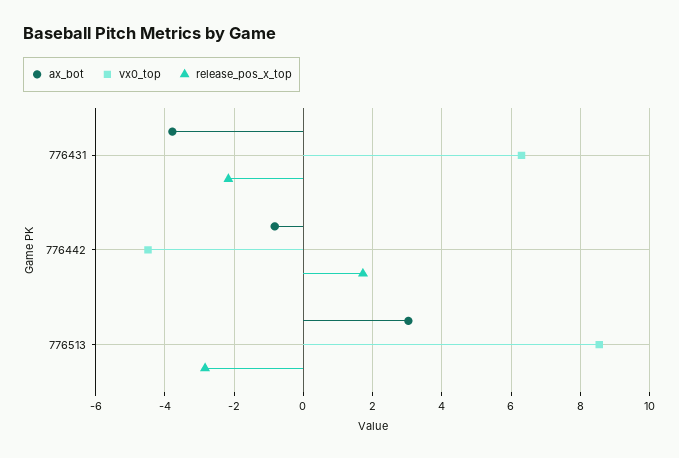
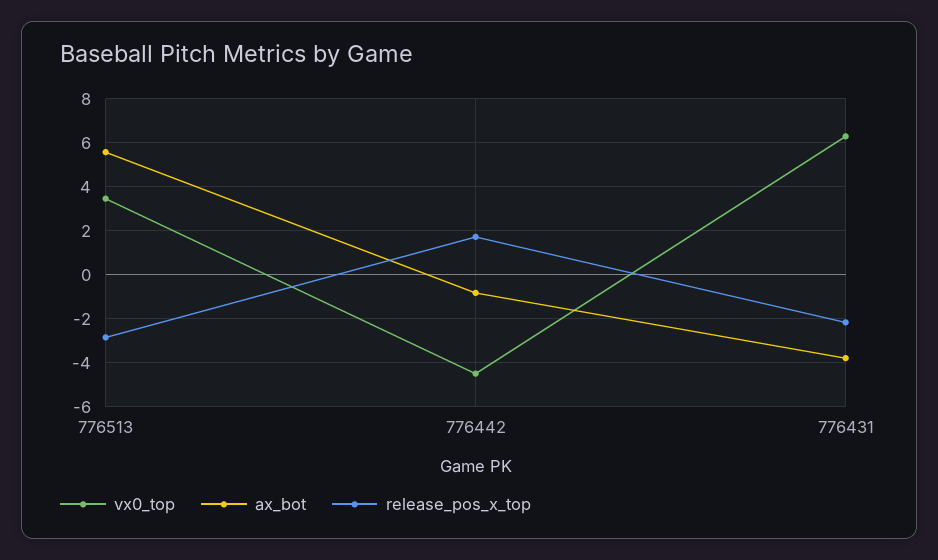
  {
    "ax_bot": {
      "776431": -3.8,
      "776442": -0.8,
-     "776513": 3
+     "776513": 5.5
    },
    "vx0_top": {
      "776431": 6.2,
      "776442": -4.4,
-     "776513": 8.6
+     "776513": 3.5
    },
    "release_pos_x_top": {
      "776431": -2.2,
      "776442": 1.8,
      "776513": -2.8
    }
  }

